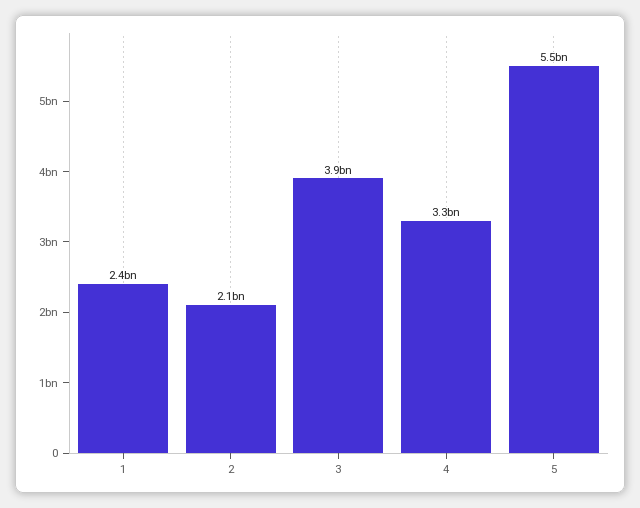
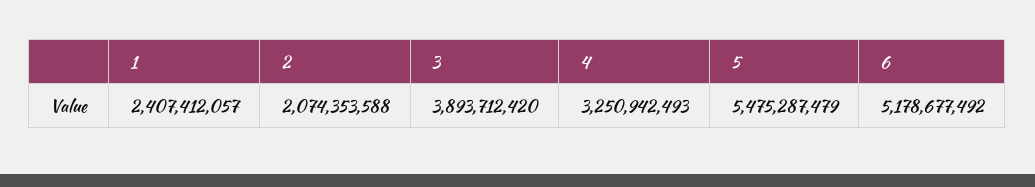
  {
    "1": 2407412057,
    "2": 2074353588,
    "3": 3893712420,
    "4": 3250942493,
-   "5": 5475287479
+   "5": 5475287479,
+   "6": 5178677492
  }

